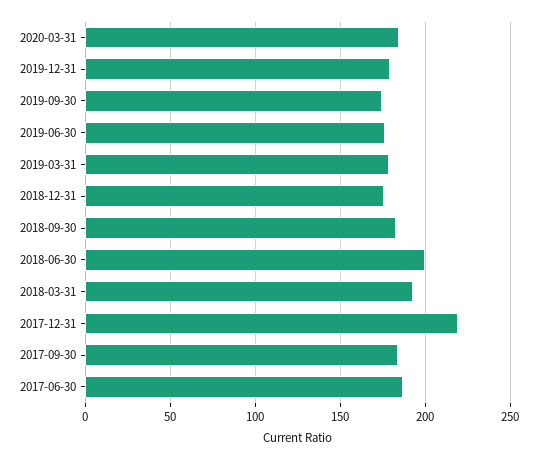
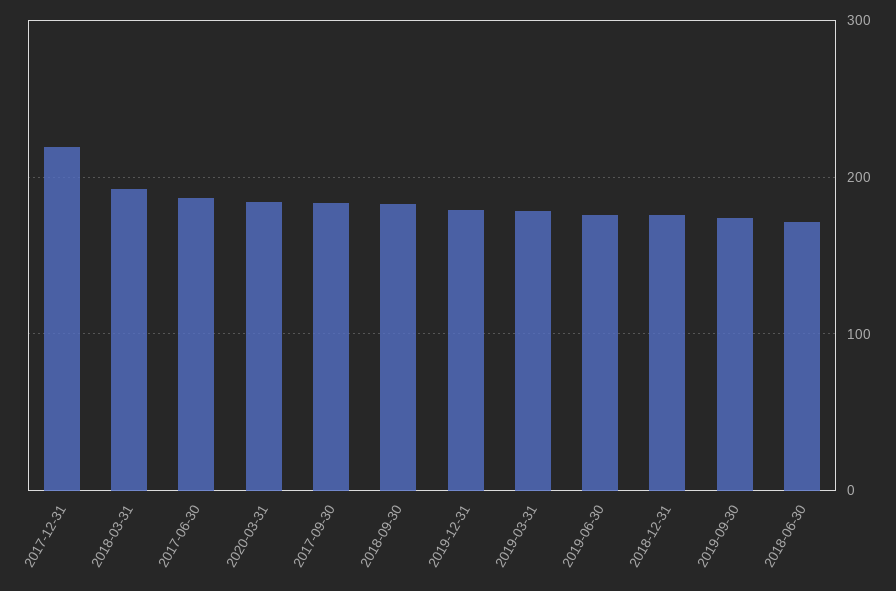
  {
    "2020-03-31": 185,
    "2019-12-31": 180,
    "2019-09-30": 175,
    "2019-06-30": 175,
    "2019-03-31": 180,
    "2018-12-31": 175,
    "2018-09-30": 185,
-   "2018-06-30": 200,
+   "2018-06-30": 170,
    "2018-03-31": 195,
    "2017-12-31": 220,
    "2017-09-30": 185,
    "2017-06-30": 185
  }

